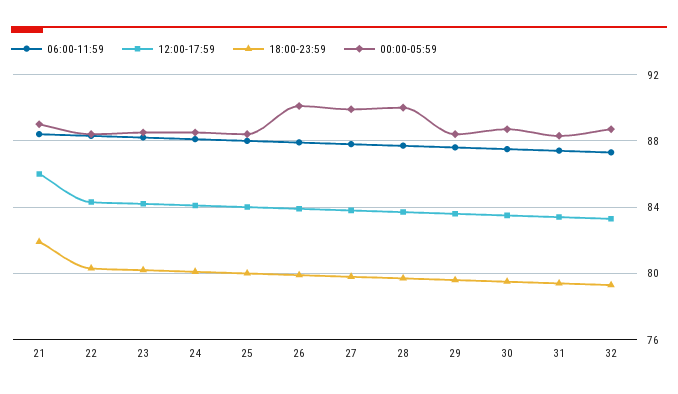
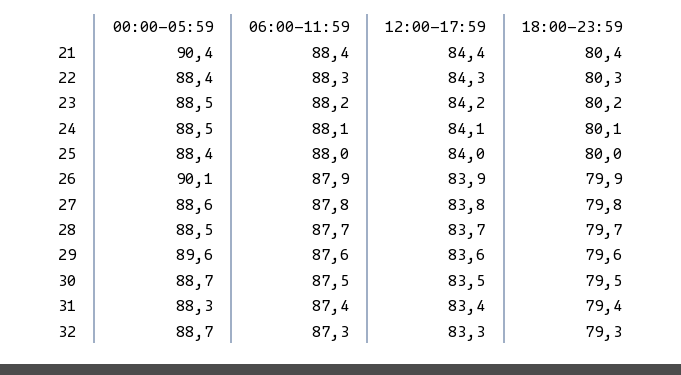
  {
    "06:00-11:59": {
      "21": 88.4,
      "22": 88.3,
      "23": 88.2,
      "24": 88.1,
      "25": 88,
      "26": 87.9,
      "27": 87.8,
      "28": 87.7,
      "29": 87.6,
      "30": 87.5,
      "31": 87.4,
      "32": 87.3
    },
    "12:00-17:59": {
-     "21": 86,
+     "21": 84.4,
      "22": 84.3,
      "23": 84.2,
      "24": 84.1,
      "25": 84,
      "26": 83.9,
      "27": 83.8,
      "28": 83.7,
      "29": 83.6,
      "30": 83.5,
      "31": 83.4,
      "32": 83.3
    },
    "18:00-23:59": {
-     "21": 82,
+     "21": 80.4,
      "22": 80.3,
      "23": 80.2,
      "24": 80.1,
      "25": 80,
      "26": 79.9,
      "27": 79.8,
      "28": 79.7,
      "29": 79.6,
      "30": 79.5,
      "31": 79.4,
      "32": 79.3
    },
    "00:00-05:59": {
-     "21": 89,
+     "21": 90.4,
      "22": 88.4,
      "23": 88.5,
      "24": 88.5,
      "25": 88.4,
      "26": 90.1,
-     "27": 90,
+     "27": 88.6,
-     "28": 90,
+     "28": 88.5,
-     "29": 88.5,
+     "29": 89.6,
      "30": 88.7,
      "31": 88.3,
      "32": 88.7
    }
  }

